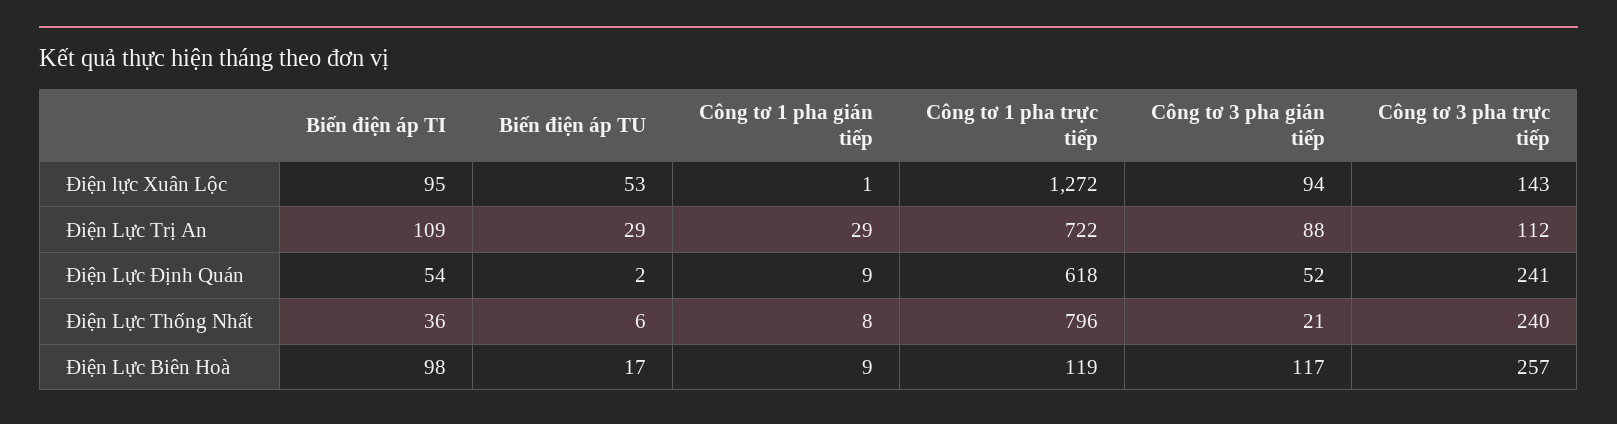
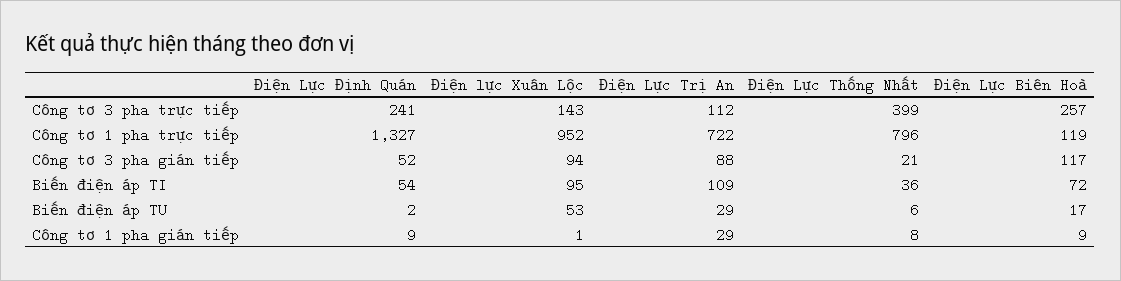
  {
    "Biến điện áp TI": {
      "Điện lực Xuân Lộc": 95,
      "Điện Lực Trị An": 109,
      "Điện Lực Định Quán": 54,
      "Điện Lực Thống Nhất": 36,
-     "Điện Lực Biên Hoà": 98
+     "Điện Lực Biên Hoà": 72
    },
    "Biến điện áp TU": {
      "Điện lực Xuân Lộc": 53,
      "Điện Lực Trị An": 29,
      "Điện Lực Định Quán": 2,
      "Điện Lực Thống Nhất": 6,
      "Điện Lực Biên Hoà": 17
    },
    "Công tơ 1 pha gián tiếp": {
      "Điện lực Xuân Lộc": 1,
      "Điện Lực Trị An": 29,
      "Điện Lực Định Quán": 9,
      "Điện Lực Thống Nhất": 8,
      "Điện Lực Biên Hoà": 9
    },
    "Công tơ 1 pha trực tiếp": {
-     "Điện lực Xuân Lộc": 1272,
+     "Điện lực Xuân Lộc": 952,
      "Điện Lực Trị An": 722,
-     "Điện Lực Định Quán": 618,
+     "Điện Lực Định Quán": 1327,
      "Điện Lực Thống Nhất": 796,
      "Điện Lực Biên Hoà": 119
    },
    "Công tơ 3 pha gián tiếp": {
      "Điện lực Xuân Lộc": 94,
      "Điện Lực Trị An": 88,
      "Điện Lực Định Quán": 52,
      "Điện Lực Thống Nhất": 21,
      "Điện Lực Biên Hoà": 117
    },
    "Công tơ 3 pha trực tiếp": {
      "Điện lực Xuân Lộc": 143,
      "Điện Lực Trị An": 112,
      "Điện Lực Định Quán": 241,
-     "Điện Lực Thống Nhất": 240,
+     "Điện Lực Thống Nhất": 399,
      "Điện Lực Biên Hoà": 257
    }
  }

